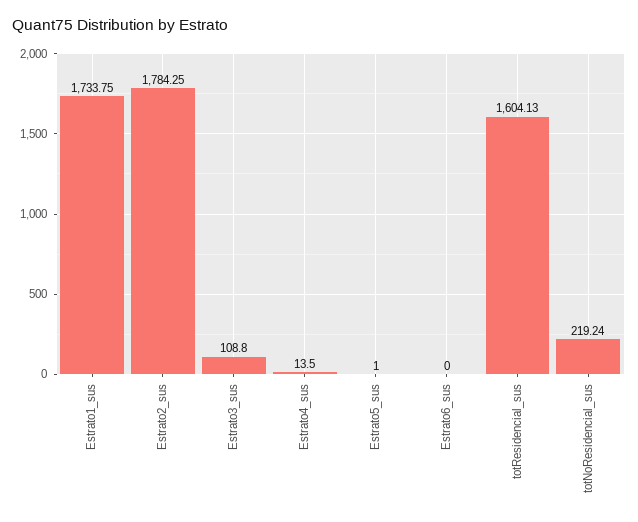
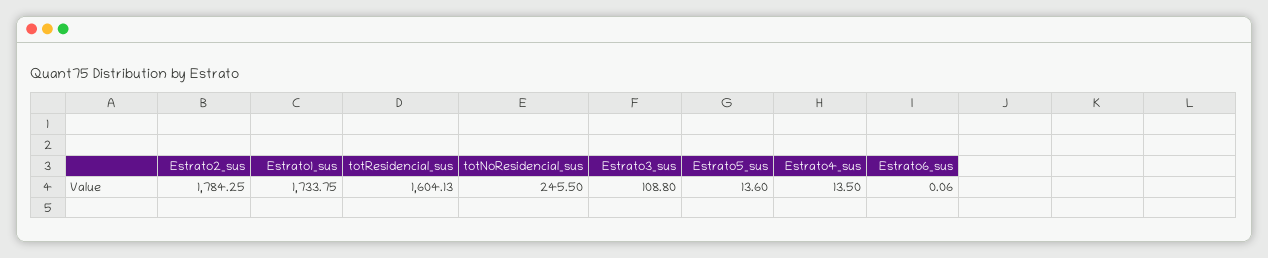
  {
    "Estrato1_sus": 1733.75,
    "Estrato2_sus": 1784.25,
    "Estrato3_sus": 108.8,
    "Estrato4_sus": 13.5,
-   "Estrato5_sus": 1,
+   "Estrato5_sus": 13.6,
-   "Estrato6_sus": 0,
+   "Estrato6_sus": 0.06,
    "totResidencial_sus": 1604.13,
-   "totNoResidencial_sus": 219.24
+   "totNoResidencial_sus": 245.5
  }

